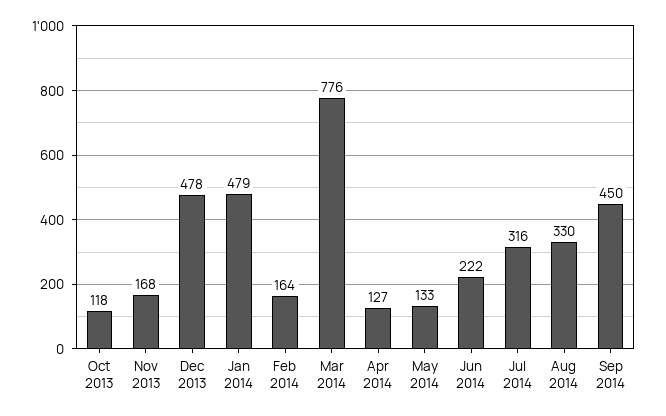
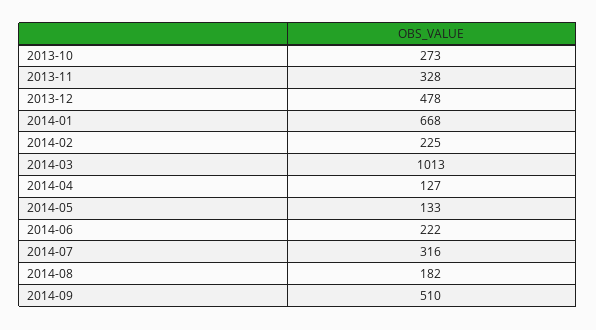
  {
-   "Oct 2013": 118,
+   "Oct 2013": 273,
-   "Nov 2013": 168,
+   "Nov 2013": 328,
    "Dec 2013": 478,
-   "Jan 2014": 479,
+   "Jan 2014": 668,
-   "Feb 2014": 164,
+   "Feb 2014": 225,
-   "Mar 2014": 776,
+   "Mar 2014": 1013,
    "Apr 2014": 127,
    "May 2014": 133,
    "Jun 2014": 222,
    "Jul 2014": 316,
-   "Aug 2014": 330,
+   "Aug 2014": 182,
-   "Sep 2014": 450
+   "Sep 2014": 510
  }

